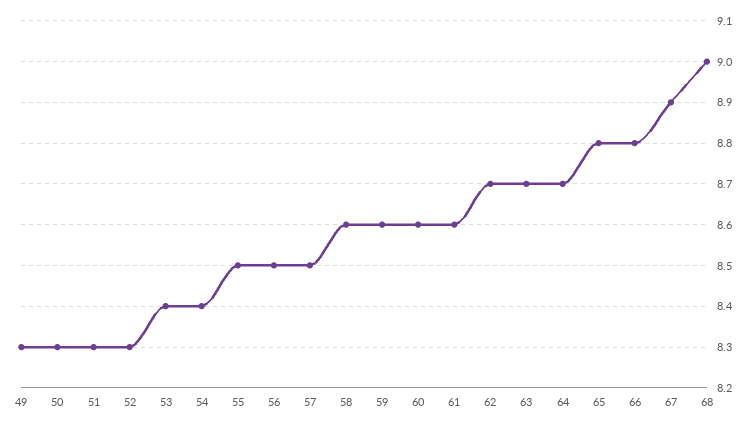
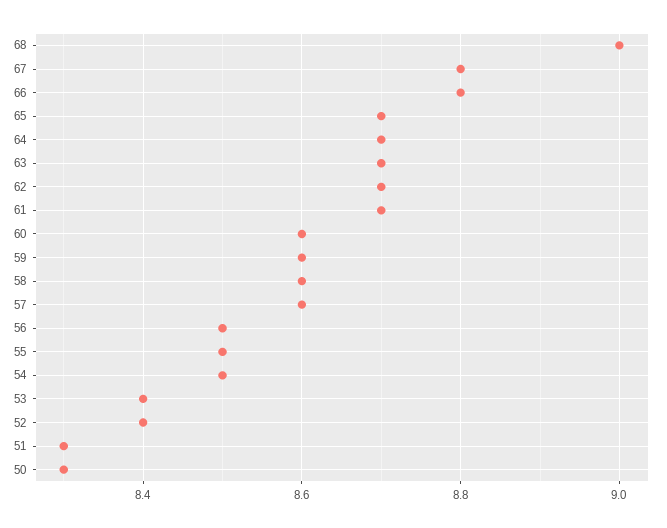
  {
-   "49": 8.3,
    "50": 8.3,
    "51": 8.3,
-   "52": 8.3,
+   "52": 8.4,
    "53": 8.4,
-   "54": 8.4,
+   "54": 8.5,
    "55": 8.5,
    "56": 8.5,
-   "57": 8.5,
+   "57": 8.6,
    "58": 8.6,
    "59": 8.6,
    "60": 8.6,
-   "61": 8.6,
+   "61": 8.7,
    "62": 8.7,
    "63": 8.7,
    "64": 8.7,
-   "65": 8.8,
+   "65": 8.7,
    "66": 8.8,
-   "67": 8.9,
+   "67": 8.8,
    "68": 9
  }

